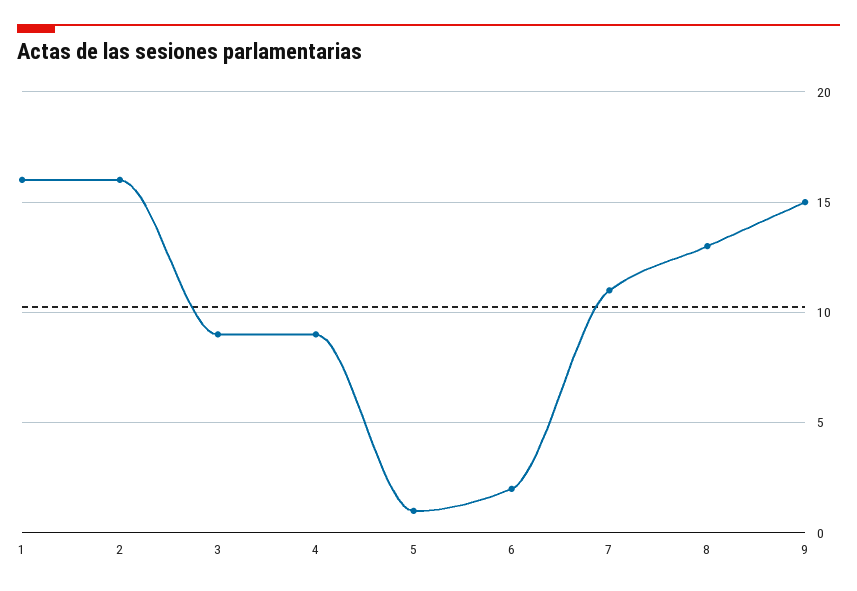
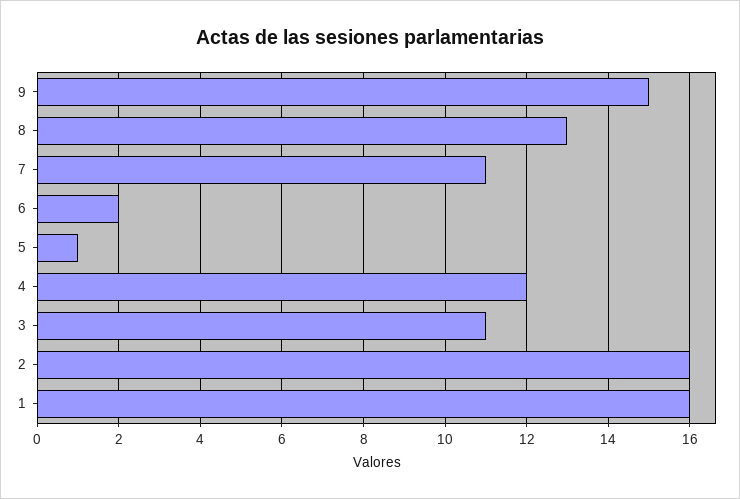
  {
    "1": 16,
    "2": 16,
-   "3": 9,
+   "3": 11,
-   "4": 9,
+   "4": 12,
    "5": 1,
    "6": 2,
    "7": 11,
    "8": 13,
    "9": 15
  }

